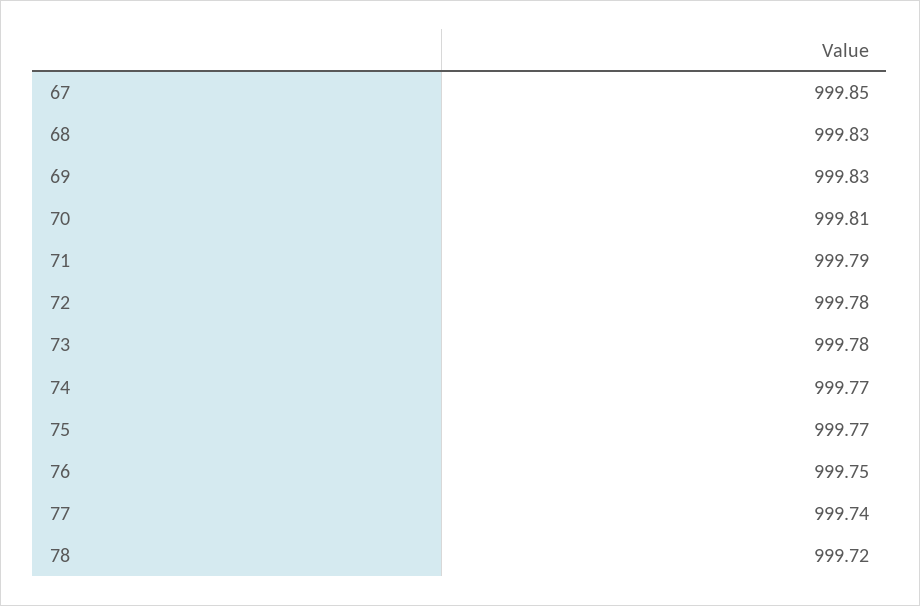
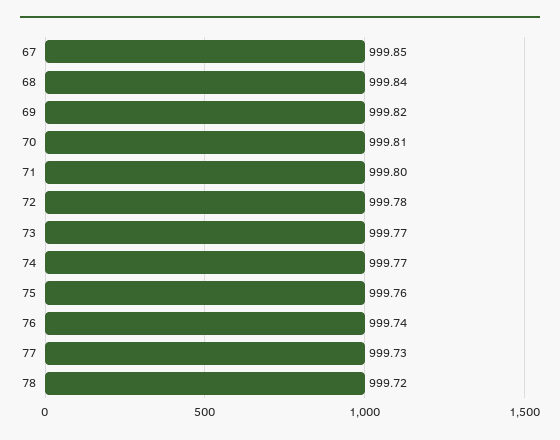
  {
    "67": 999.85,
-   "68": 999.83,
+   "68": 999.84,
-   "69": 999.83,
+   "69": 999.82,
    "70": 999.81,
-   "71": 999.79,
+   "71": 999.8,
    "72": 999.78,
-   "73": 999.78,
+   "73": 999.77,
    "74": 999.77,
-   "75": 999.77,
+   "75": 999.76,
-   "76": 999.75,
+   "76": 999.74,
-   "77": 999.74,
+   "77": 999.73,
    "78": 999.72
  }

